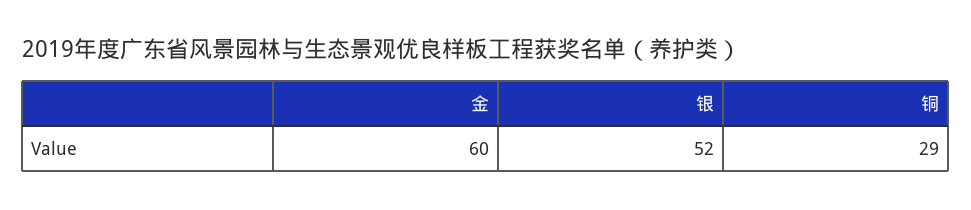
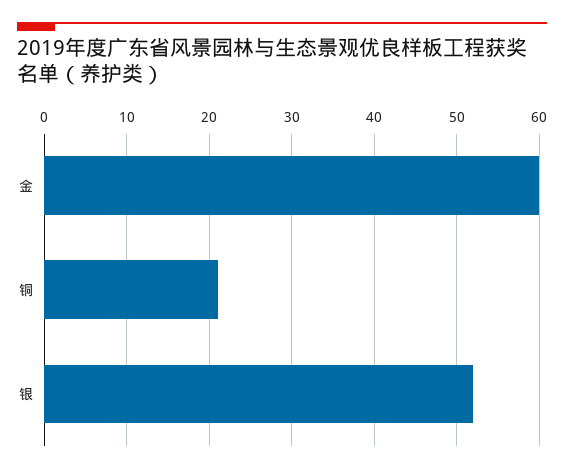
  {
    "金": 60,
    "银": 52,
-   "铜": 29
+   "铜": 21
  }

